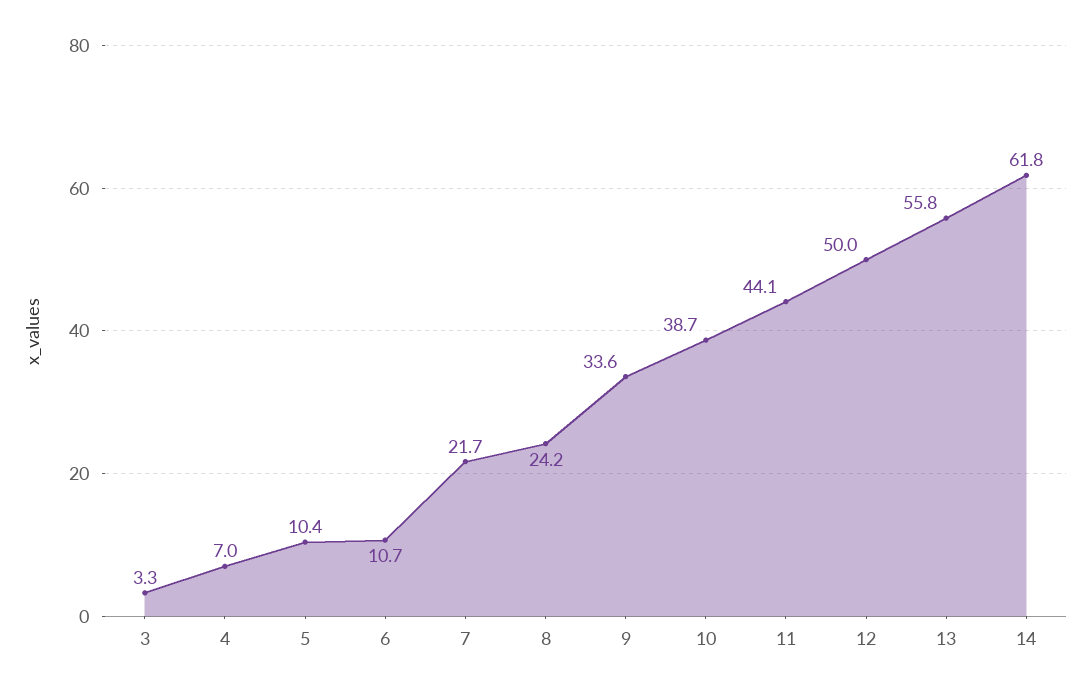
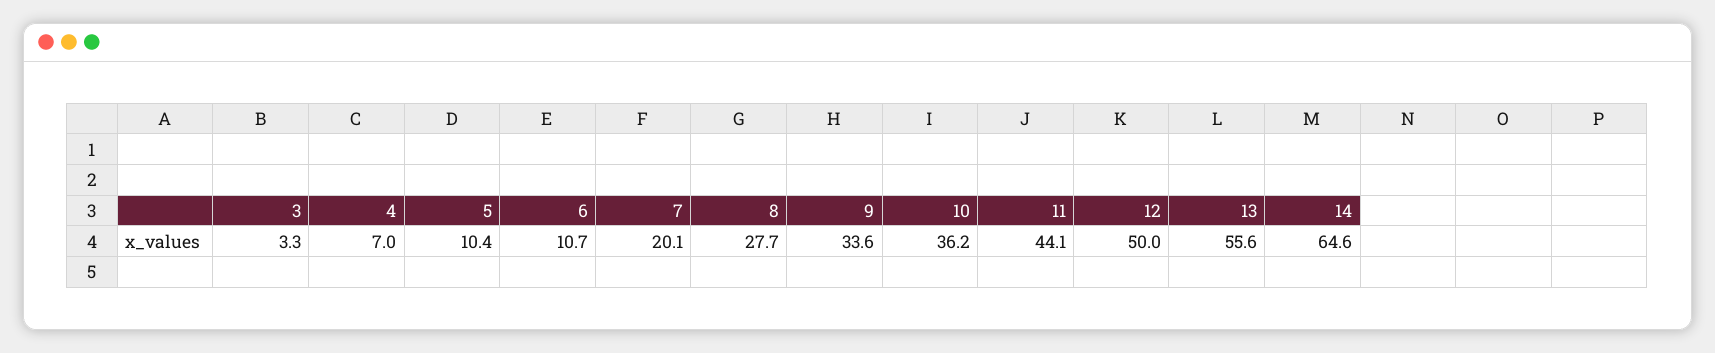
  {
    "3": 3.3,
    "4": 7,
    "5": 10.4,
    "6": 10.7,
-   "7": 21.7,
+   "7": 20.1,
-   "8": 24.2,
+   "8": 27.7,
    "9": 33.6,
-   "10": 38.7,
+   "10": 36.2,
    "11": 44.1,
    "12": 50,
-   "13": 55.8,
+   "13": 55.6,
-   "14": 61.8
+   "14": 64.6
  }

